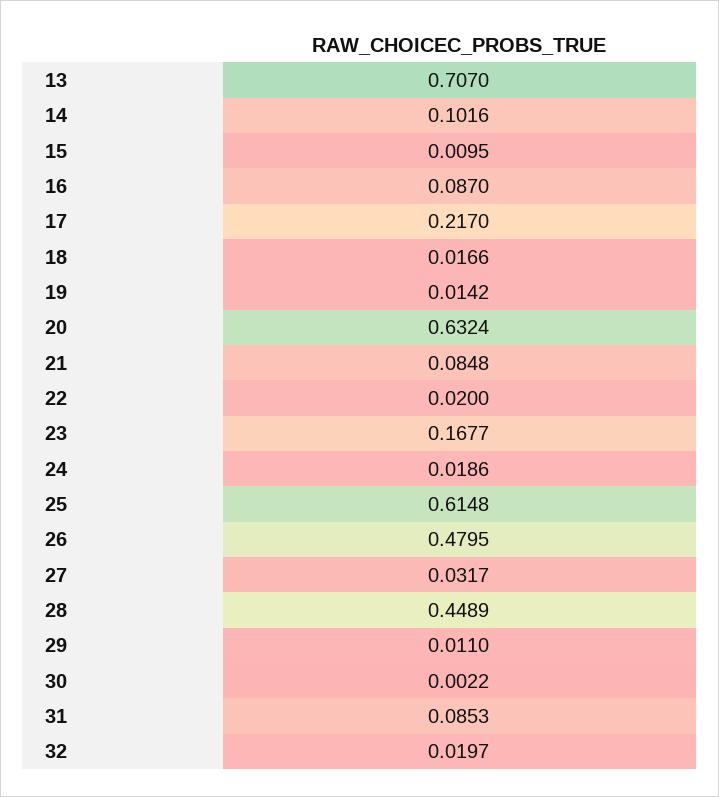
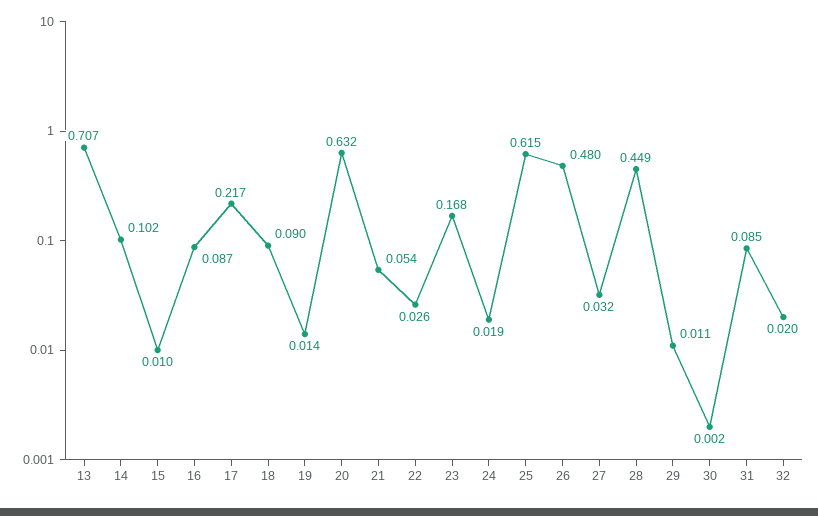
  {
    "13": 0.707,
    "14": 0.1016,
    "15": 0.0095,
    "16": 0.087,
    "17": 0.217,
-   "18": 0.0166,
+   "18": 0.09,
    "19": 0.0142,
    "20": 0.6324,
-   "21": 0.0848,
+   "21": 0.054,
-   "22": 0.02,
+   "22": 0.026,
    "23": 0.1677,
    "24": 0.0186,
    "25": 0.6148,
    "26": 0.4795,
    "27": 0.0317,
    "28": 0.4489,
    "29": 0.011,
    "30": 0.0022,
    "31": 0.0853,
    "32": 0.0197
  }

